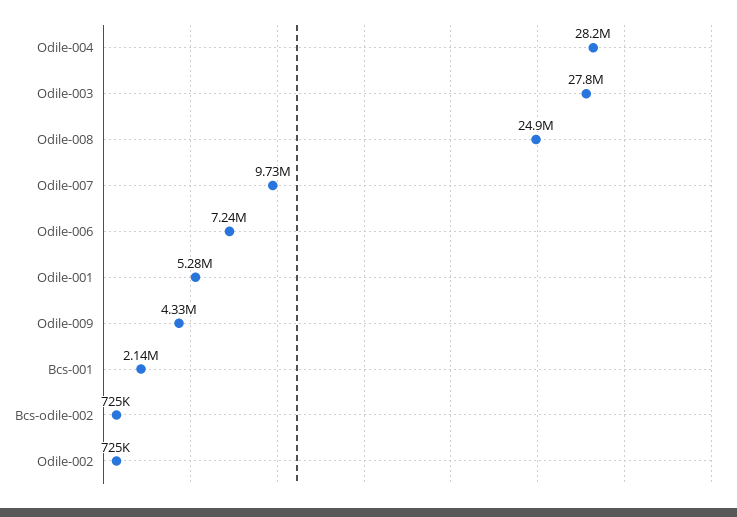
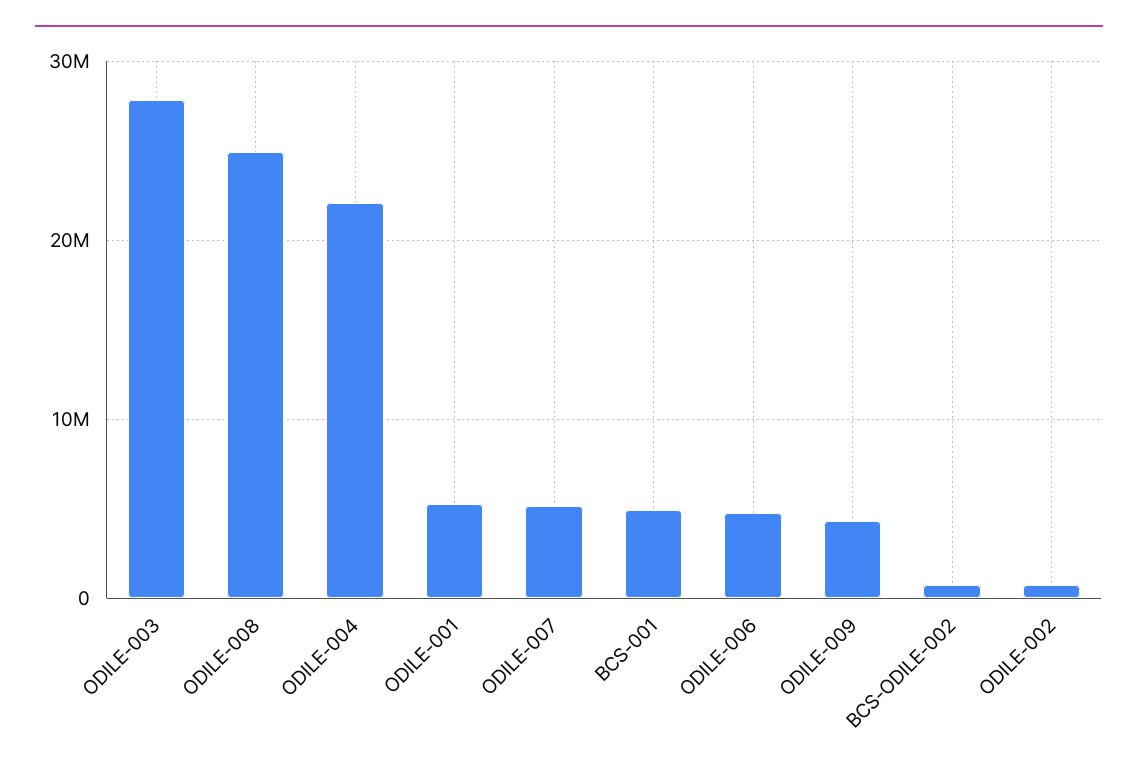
  {
-   "Odile-004": 28200000,
+   "Odile-004": 22000000,
    "Odile-003": 27800000,
    "Odile-008": 24900000,
-   "Odile-007": 9730000,
+   "Odile-007": 5000000,
-   "Odile-006": 7240000,
+   "Odile-006": 5000000,
    "Odile-001": 5280000,
    "Odile-009": 4330000,
-   "Bcs-001": 2140000,
+   "Bcs-001": 5000000,
    "Bcs-odile-002": 725000,
    "Odile-002": 725000
  }

